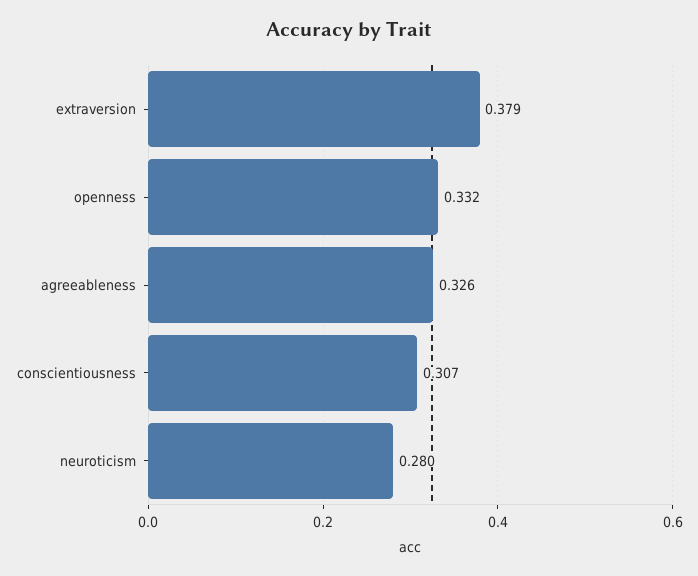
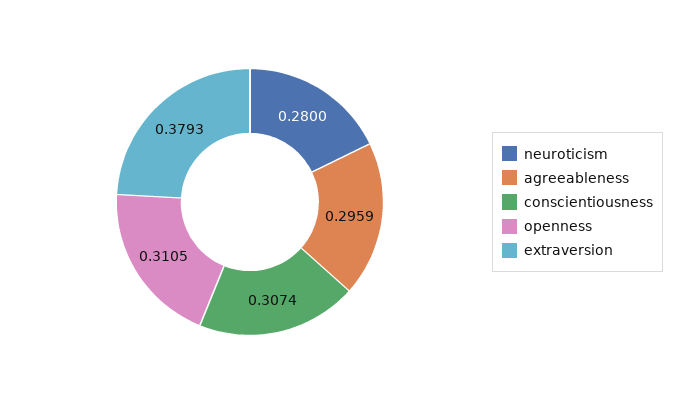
  {
    "extraversion": 0.3793,
-   "openness": 0.332,
+   "openness": 0.3105,
-   "agreeableness": 0.326,
+   "agreeableness": 0.2959,
    "conscientiousness": 0.3074,
    "neuroticism": 0.28
  }

